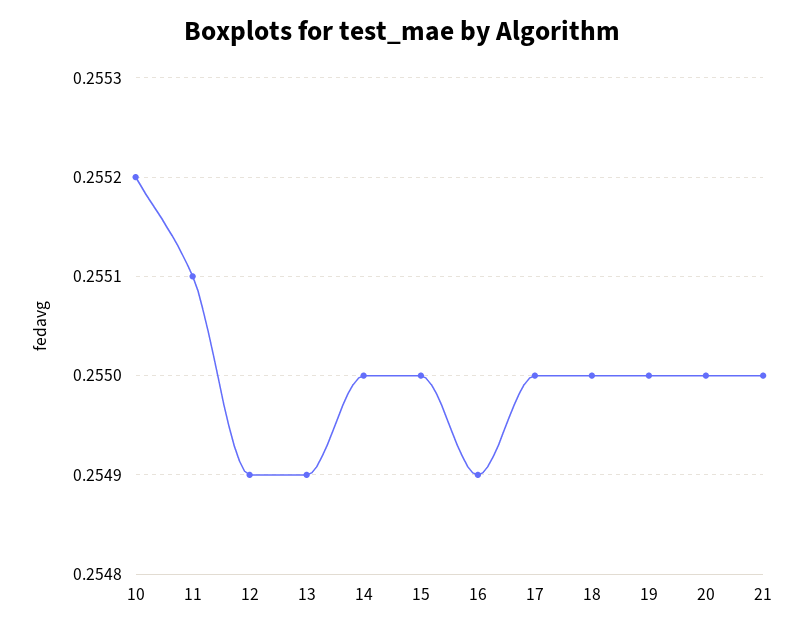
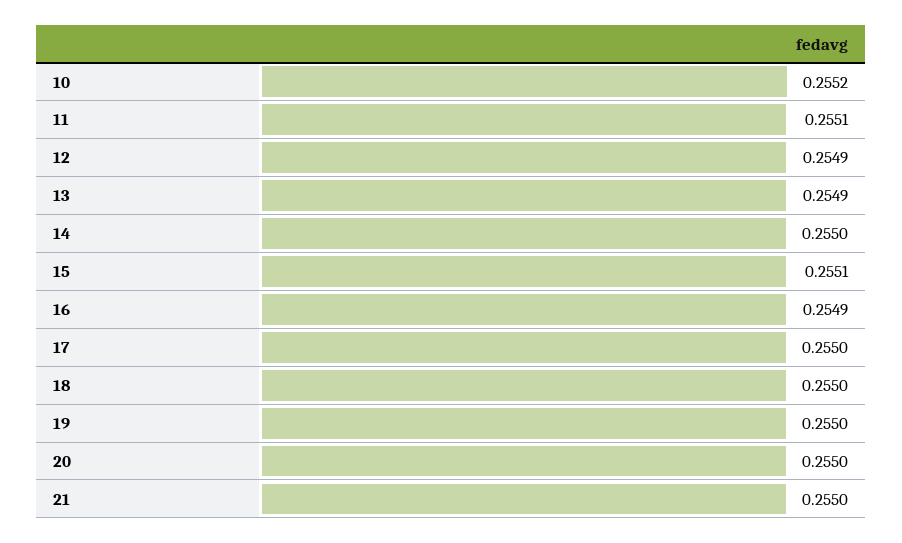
  {
    "10": 0.2552,
    "11": 0.2551,
    "12": 0.2549,
    "13": 0.2549,
    "14": 0.255,
-   "15": 0.255,
+   "15": 0.2551,
    "16": 0.2549,
    "17": 0.255,
    "18": 0.255,
    "19": 0.255,
    "20": 0.255,
    "21": 0.255
  }

